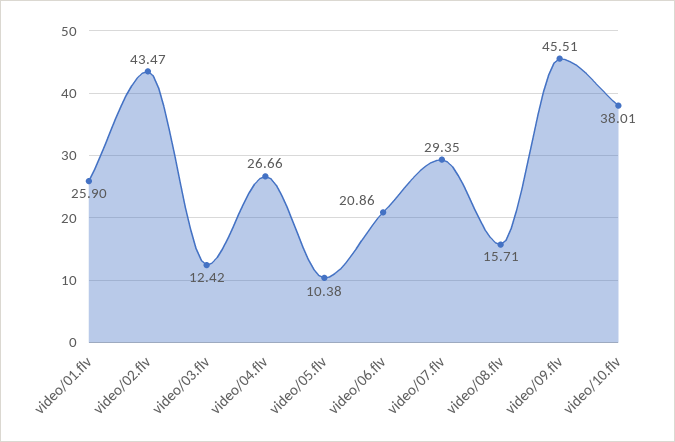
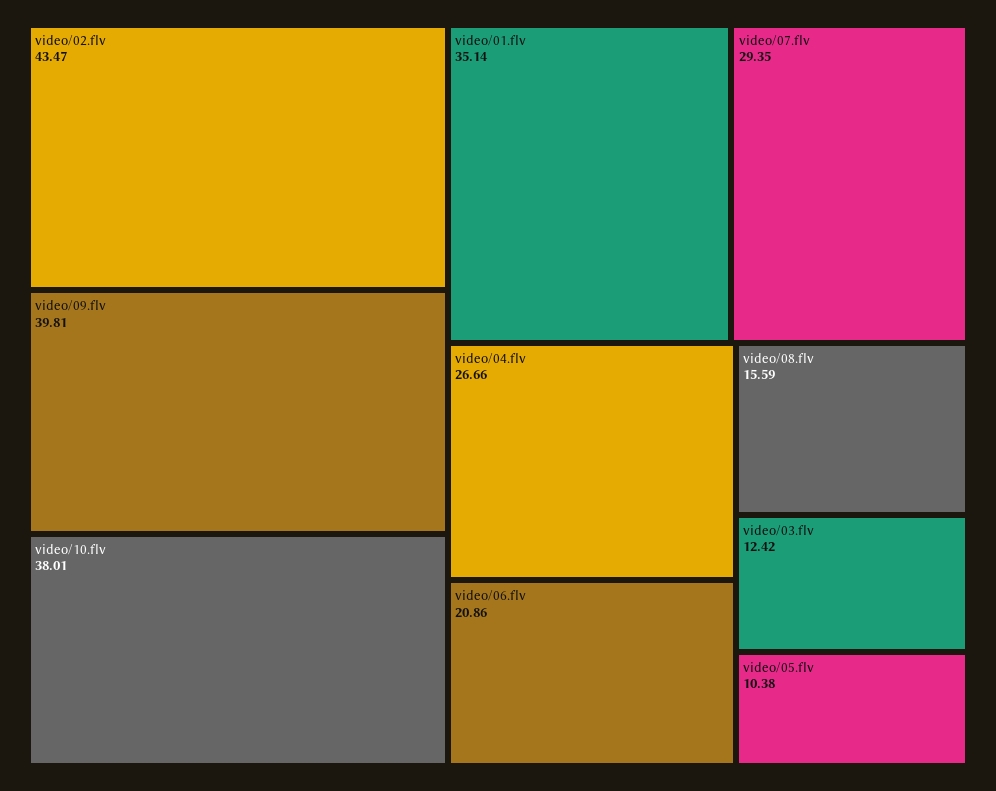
  {
-   "video/01.flv": 25.9,
+   "video/01.flv": 35.14,
    "video/02.flv": 43.47,
    "video/03.flv": 12.42,
    "video/04.flv": 26.66,
    "video/05.flv": 10.38,
    "video/06.flv": 20.86,
    "video/07.flv": 29.35,
-   "video/08.flv": 15.71,
+   "video/08.flv": 15.59,
-   "video/09.flv": 45.51,
+   "video/09.flv": 39.81,
    "video/10.flv": 38.01
  }

